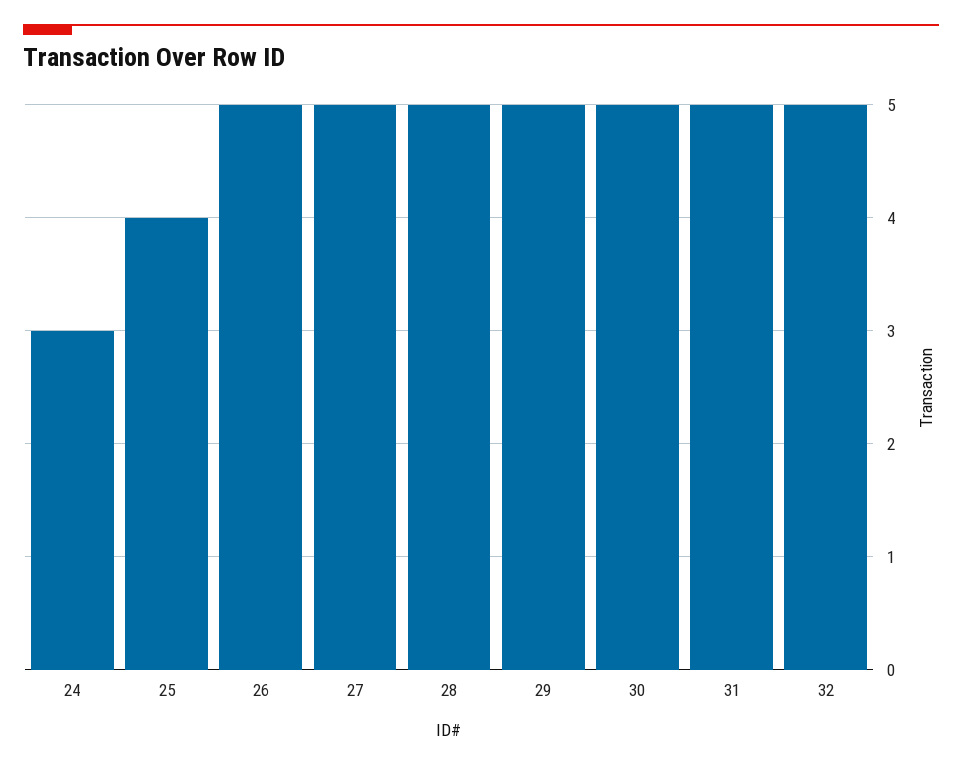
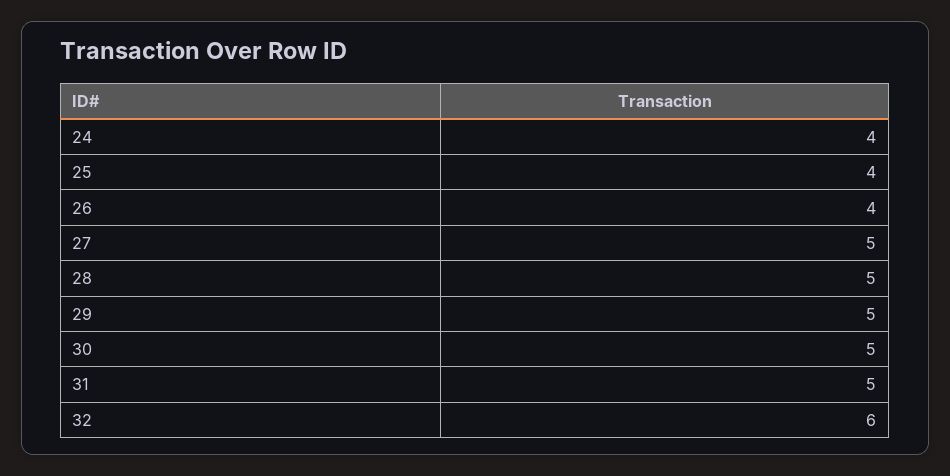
  {
-   "24": 3,
+   "24": 4,
    "25": 4,
-   "26": 5,
+   "26": 4,
    "27": 5,
    "28": 5,
    "29": 5,
    "30": 5,
    "31": 5,
-   "32": 5
+   "32": 6
  }

